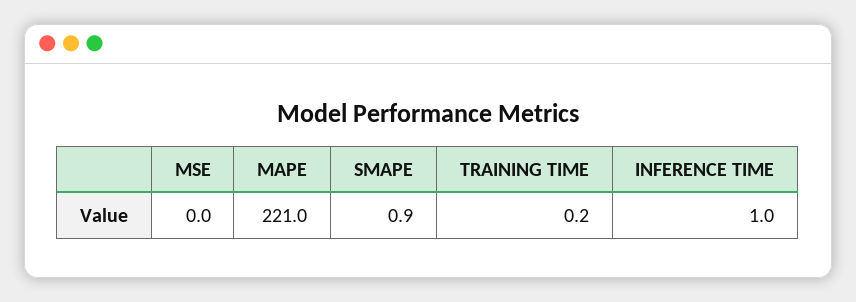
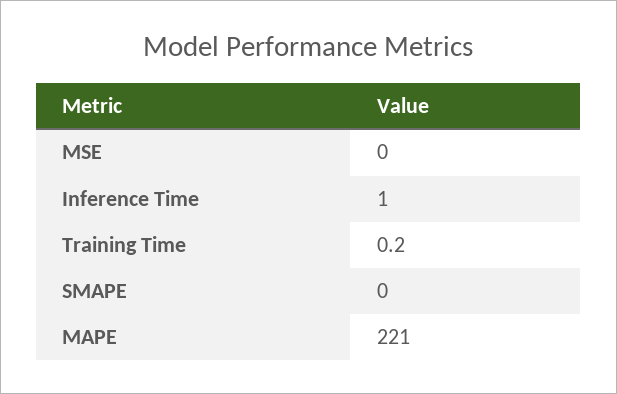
  {
    "MSE": 0,
    "MAPE": 221,
-   "SMAPE": 0.9,
+   "SMAPE": 0,
    "TRAINING TIME": 0.2,
    "INFERENCE TIME": 1
  }

